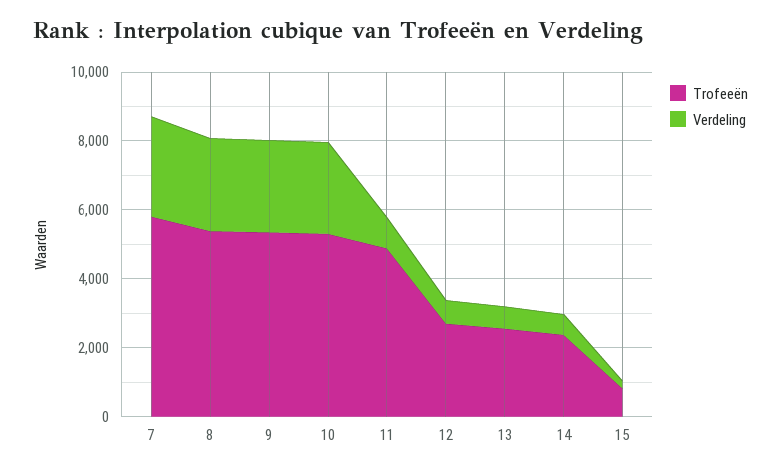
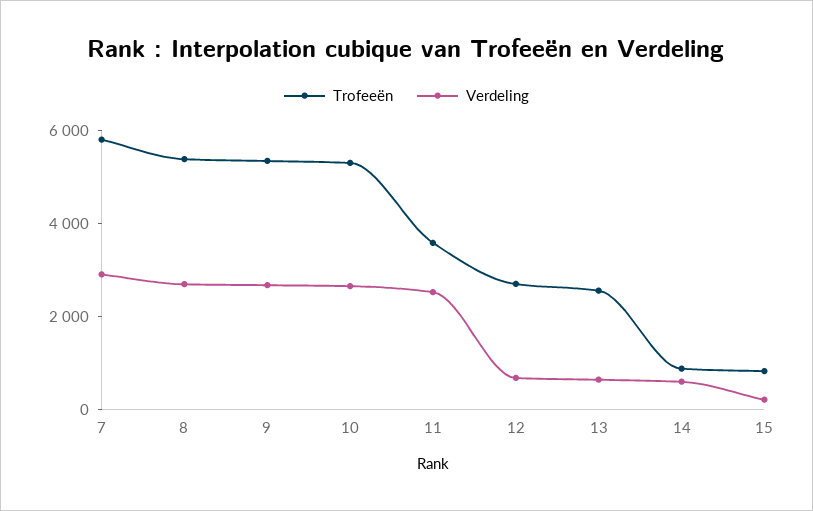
  {
    "Trofeeën": {
      "7": 6000,
      "8": 5500,
      "9": 5500,
      "10": 5500,
-     "11": 5000,
+     "11": 3500,
      "12": 2500,
      "13": 2500,
-     "14": 2500,
+     "14": 1000,
      "15": 1000
    },
    "Verdeling": {
      "7": 3000,
      "8": 2500,
      "9": 2500,
      "10": 2500,
-     "11": 1000,
+     "11": 2500,
      "12": 500,
      "13": 500,
      "14": 500,
      "15": 0
    }
  }

